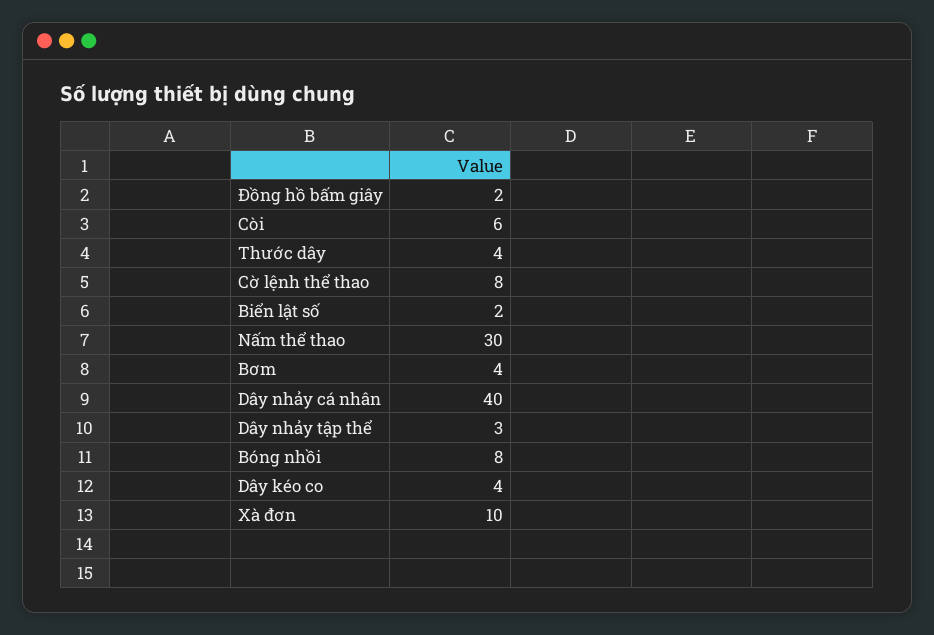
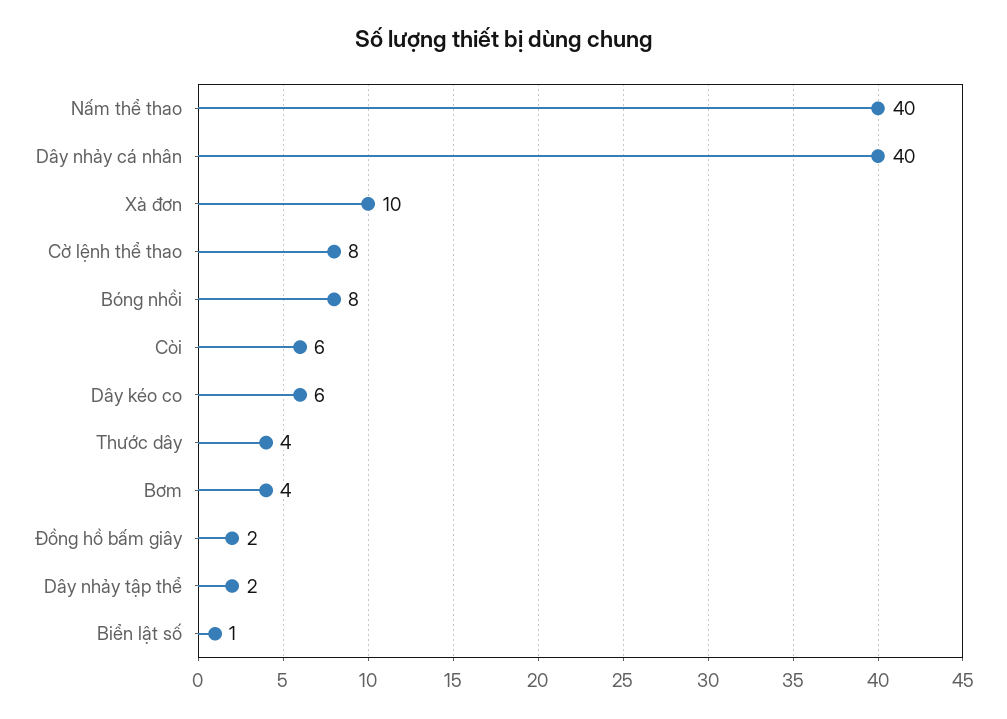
  {
    "Đồng hồ bấm giây": 2,
    "Còi": 6,
    "Thước dây": 4,
    "Cờ lệnh thể thao": 8,
-   "Biển lật số": 2,
+   "Biển lật số": 1,
-   "Nấm thể thao": 30,
+   "Nấm thể thao": 40,
    "Bơm": 4,
    "Dây nhảy cá nhân": 40,
-   "Dây nhảy tập thể": 3,
+   "Dây nhảy tập thể": 2,
    "Bóng nhồi": 8,
-   "Dây kéo co": 4,
+   "Dây kéo co": 6,
    "Xà đơn": 10
  }

